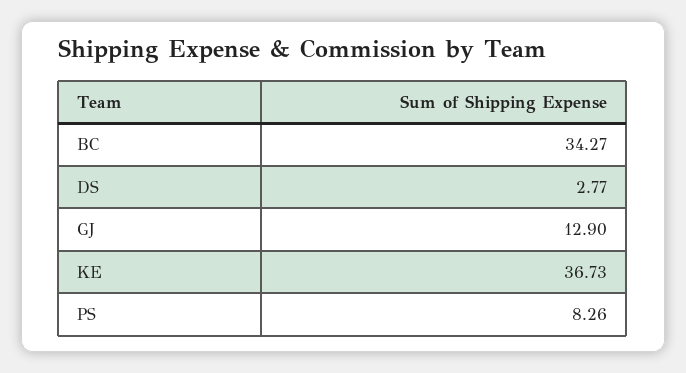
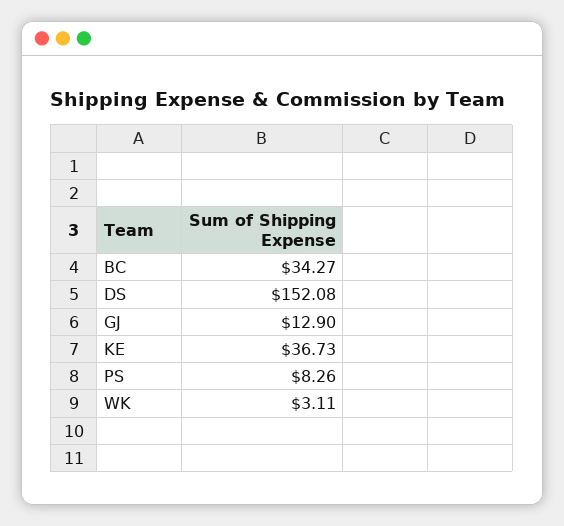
  {
    "BC": 34.27,
-   "DS": 2.77,
+   "DS": 152.08,
    "GJ": 12.9,
    "KE": 36.73,
-   "PS": 8.26
+   "PS": 8.26,
+   "WK": 3.11
  }

